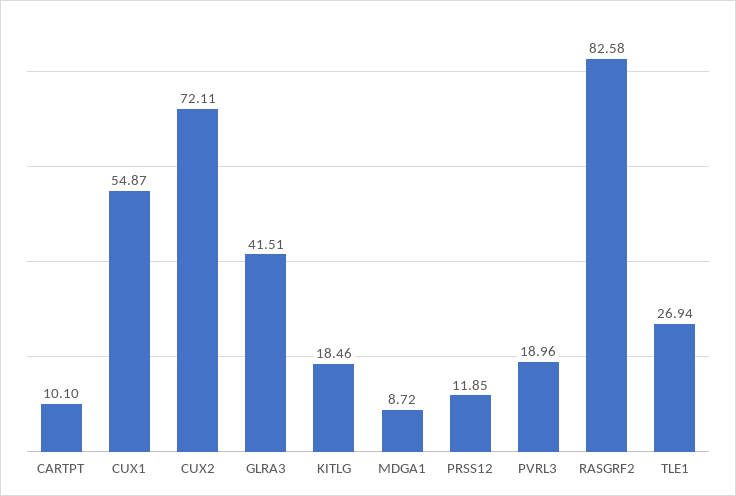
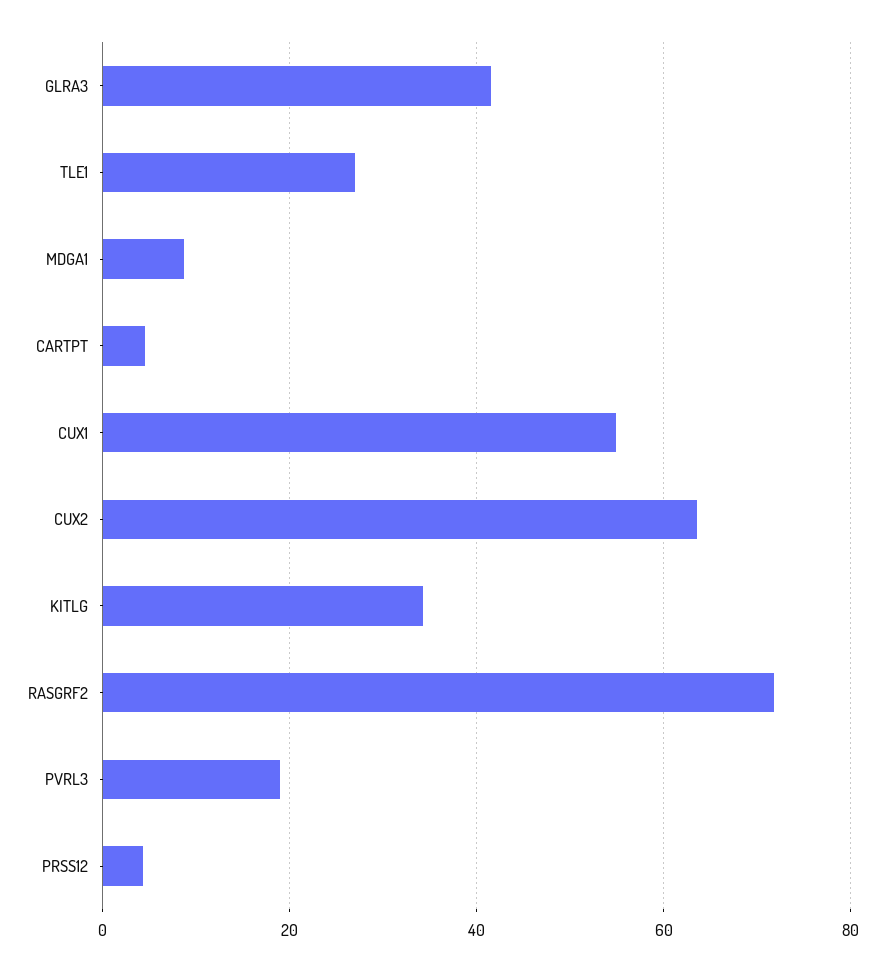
  {
-   "CARTPT": 10.1,
+   "CARTPT": 4,
    "CUX1": 54.87,
-   "CUX2": 72.11,
+   "CUX2": 64,
    "GLRA3": 41.51,
-   "KITLG": 18.46,
+   "KITLG": 34,
    "MDGA1": 8.72,
-   "PRSS12": 11.85,
+   "PRSS12": 4,
    "PVRL3": 18.96,
-   "RASGRF2": 82.58,
+   "RASGRF2": 72,
    "TLE1": 26.94
  }

